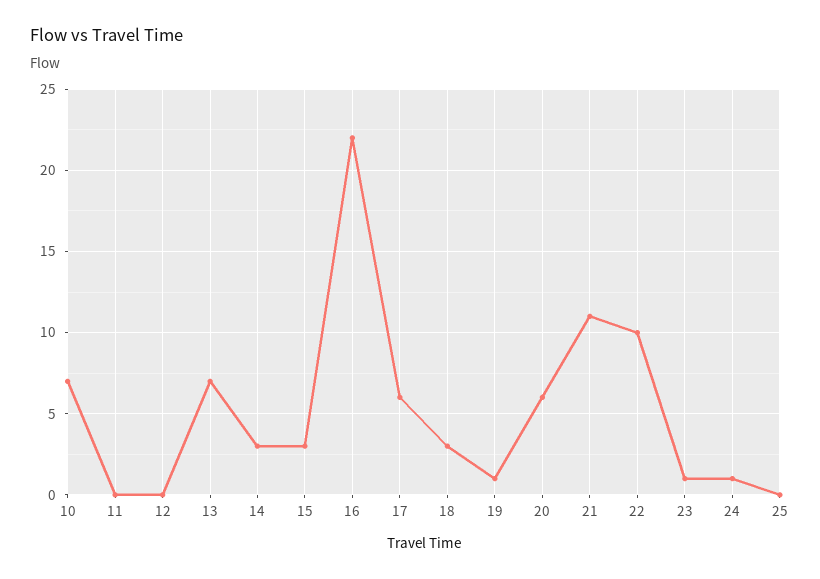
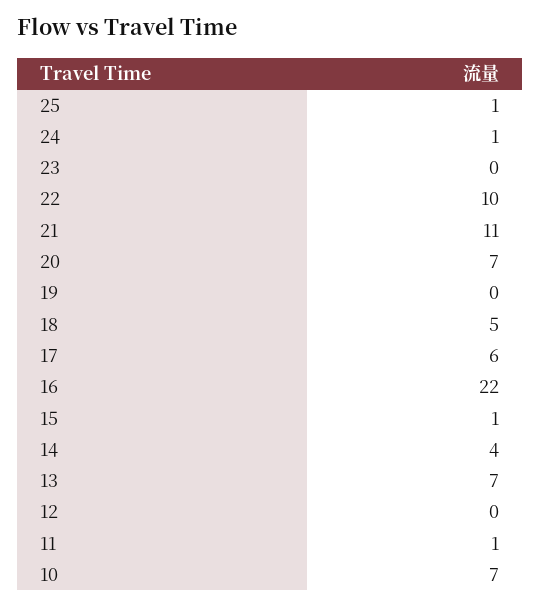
  {
    "10": 7,
-   "11": 0,
+   "11": 1,
    "12": 0,
    "13": 7,
-   "14": 3,
+   "14": 4,
-   "15": 3,
+   "15": 1,
    "16": 22,
    "17": 6,
-   "18": 3,
+   "18": 5,
-   "19": 1,
+   "19": 0,
-   "20": 6,
+   "20": 7,
    "21": 11,
    "22": 10,
-   "23": 1,
+   "23": 0,
    "24": 1,
-   "25": 0
+   "25": 1
  }

